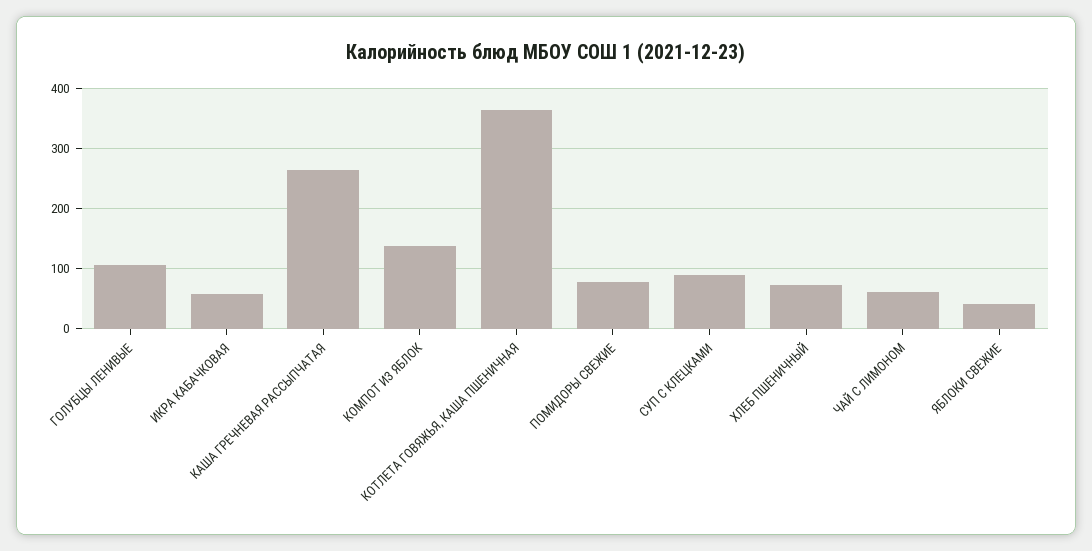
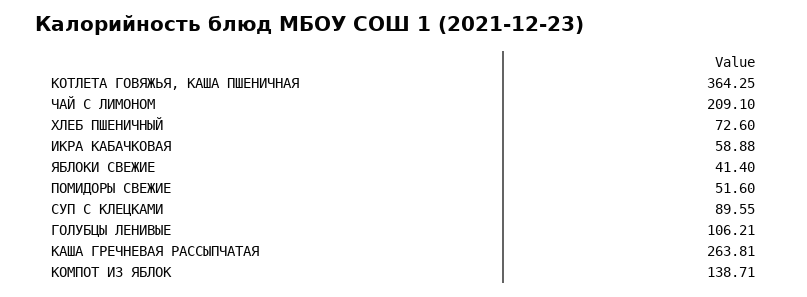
  {
    "ГОЛУБЦЫ ЛЕНИВЫЕ": 106.21,
    "ИКРА КАБАЧКОВАЯ": 58.88,
    "КАША ГРЕЧНЕВАЯ РАССЫПЧАТАЯ": 263.81,
    "КОМПОТ ИЗ ЯБЛОК": 138.71,
    "КОТЛЕТА ГОВЯЖЬЯ, КАША ПШЕНИЧНАЯ": 364.25,
-   "ПОМИДОРЫ СВЕЖИЕ": 80,
+   "ПОМИДОРЫ СВЕЖИЕ": 51.6,
    "СУП С КЛЕЦКАМИ": 89.55,
    "ХЛЕБ ПШЕНИЧНЫЙ": 72.6,
-   "ЧАЙ С ЛИМОНОМ": 60,
+   "ЧАЙ С ЛИМОНОМ": 209.1,
    "ЯБЛОКИ СВЕЖИЕ": 41.4
  }

